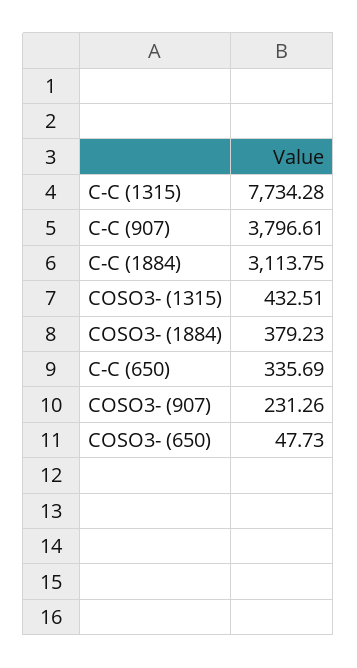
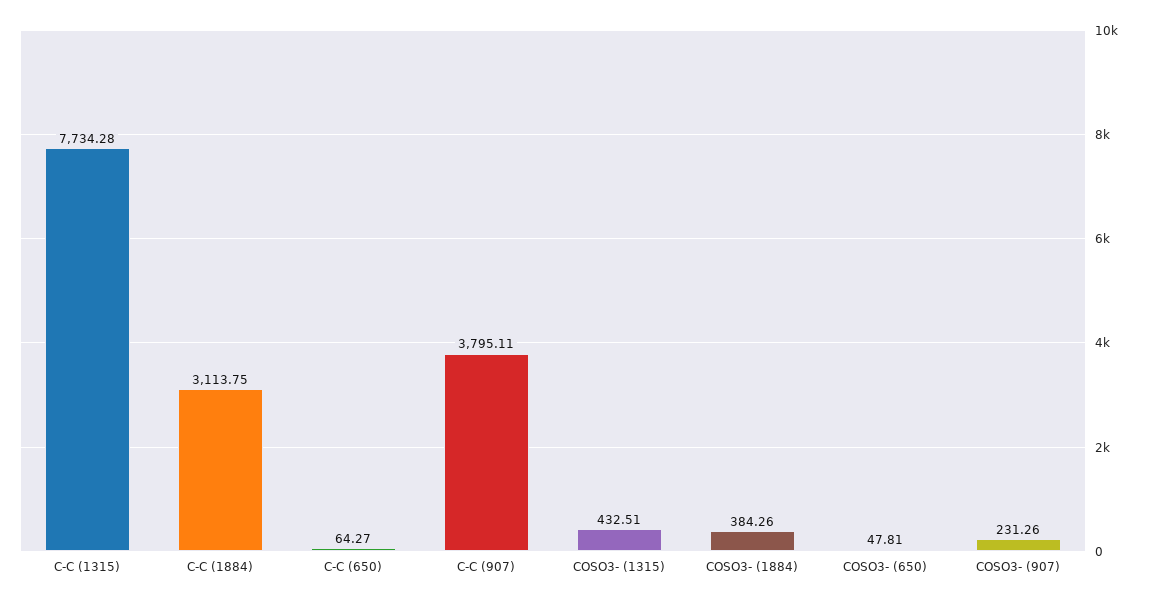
  {
    "C-C (1315)": 7734.28,
-   "C-C (907)": 3796.61,
+   "C-C (907)": 3795.11,
    "C-C (1884)": 3113.75,
    "COSO3- (1315)": 432.51,
-   "COSO3- (1884)": 379.23,
+   "COSO3- (1884)": 384.26,
-   "C-C (650)": 335.69,
+   "C-C (650)": 64.27,
    "COSO3- (907)": 231.26,
-   "COSO3- (650)": 47.73
+   "COSO3- (650)": 47.81
  }

